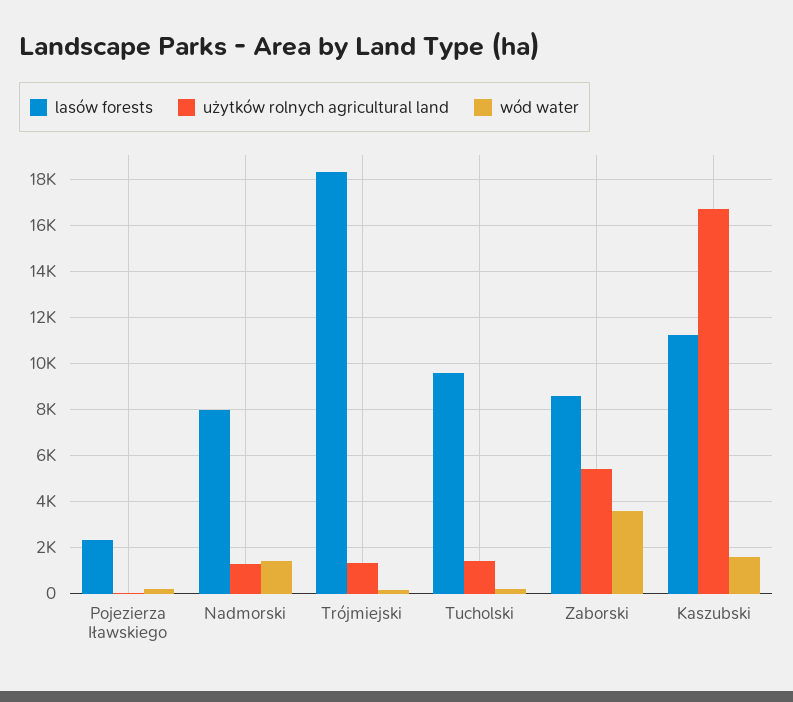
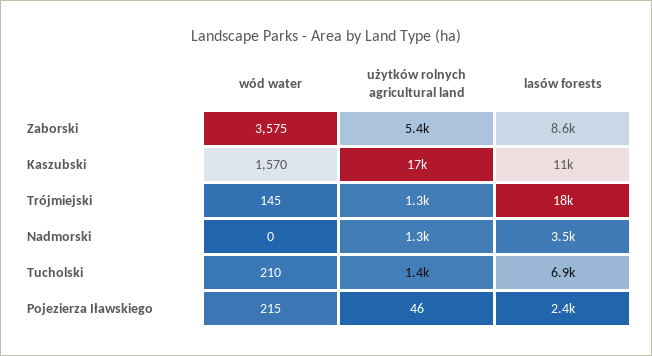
  {
    "lasów forests": {
      "Pojezierza Iławskiego": 2400,
-     "Nadmorski": 8000,
+     "Nadmorski": 3500,
      "Trójmiejski": 18000,
-     "Tucholski": 9500,
+     "Tucholski": 6900,
      "Zaborski": 8600,
      "Kaszubski": 11000
    },
    "użytków rolnych agricultural land": {
      "Pojezierza Iławskiego": 46,
      "Nadmorski": 1300,
      "Trójmiejski": 1300,
      "Tucholski": 1400,
      "Zaborski": 5400,
      "Kaszubski": 17000
    },
    "wód water": {
      "Pojezierza Iławskiego": 215,
-     "Nadmorski": 1500,
+     "Nadmorski": 0,
      "Trójmiejski": 145,
      "Tucholski": 210,
      "Zaborski": 3575,
      "Kaszubski": 1570
    }
  }

